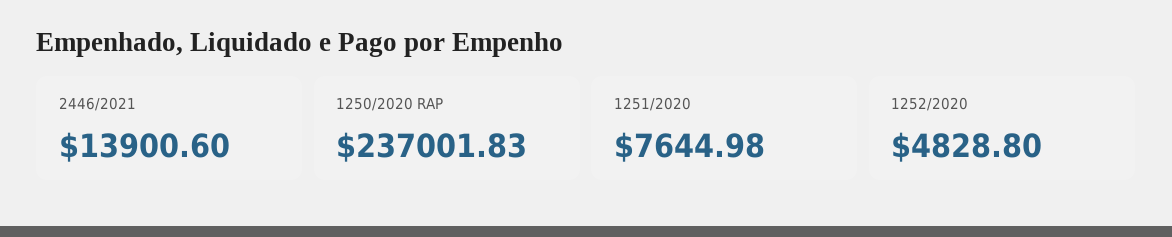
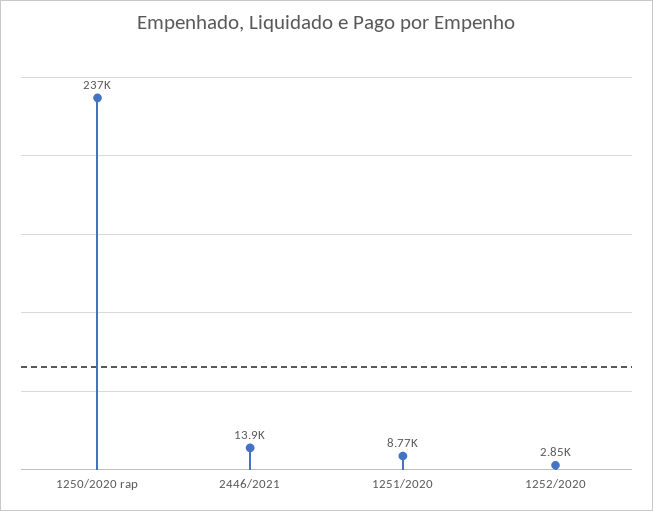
  {
    "2446/2021": 13900.6,
    "1250/2020 RAP": 237001.83,
-   "1251/2020": 7644.98,
+   "1251/2020": 8770,
-   "1252/2020": 4828.8
+   "1252/2020": 2850
  }

